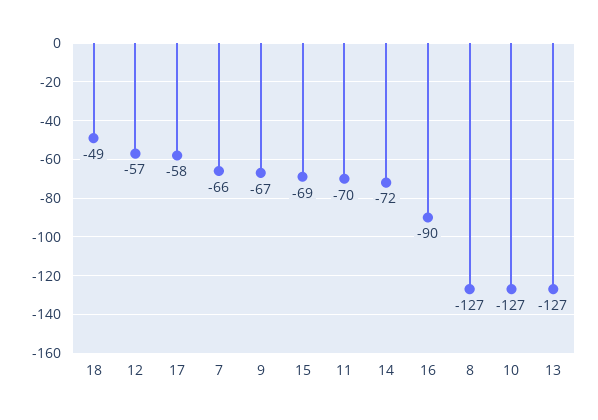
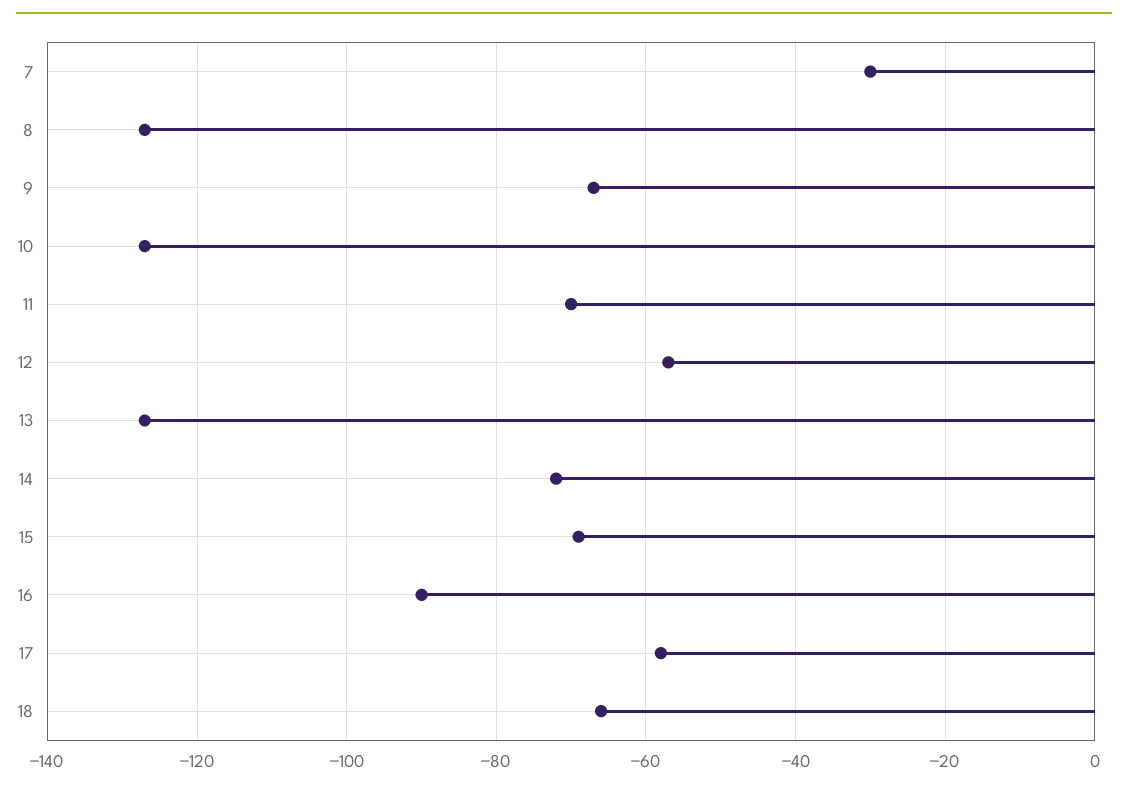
  {
-   "18": -49,
+   "18": -65,
    "12": -57,
    "17": -58,
-   "7": -66,
+   "7": -30,
    "9": -67,
    "15": -69,
    "11": -70,
    "14": -72,
    "16": -90,
    "8": -127,
    "10": -127,
    "13": -127
  }

